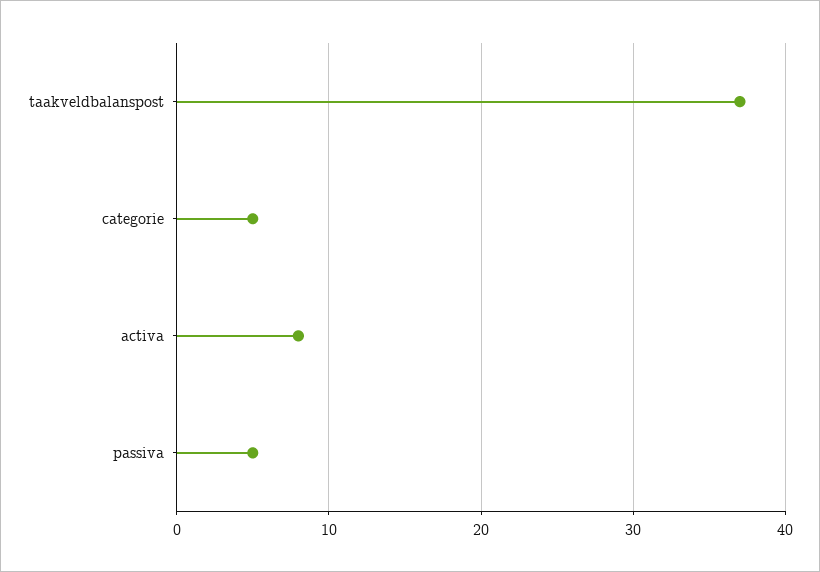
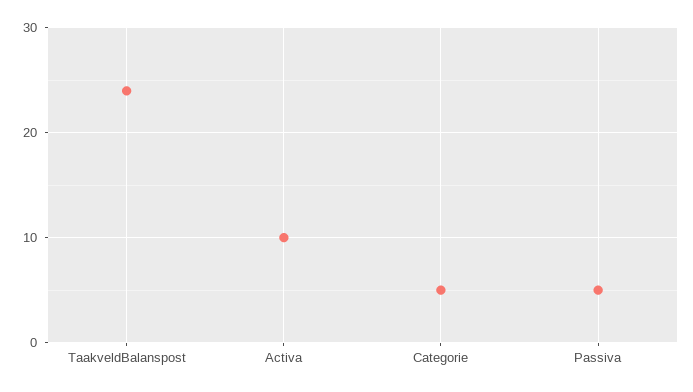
  {
-   "taakveldbalanspost": 37,
+   "taakveldbalanspost": 24,
    "categorie": 5,
-   "activa": 8,
+   "activa": 10,
    "passiva": 5
  }

